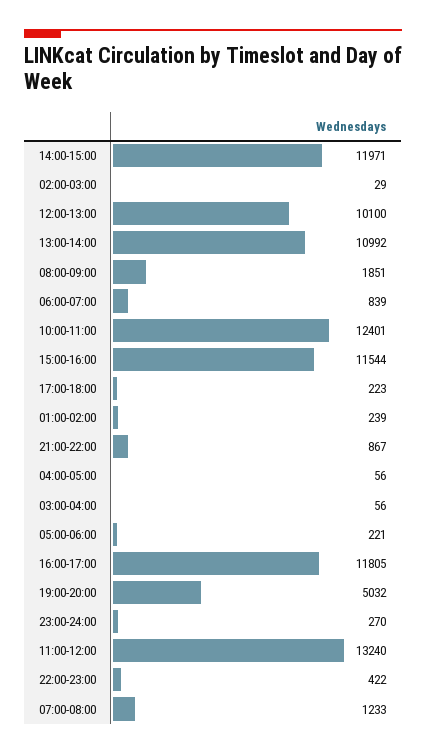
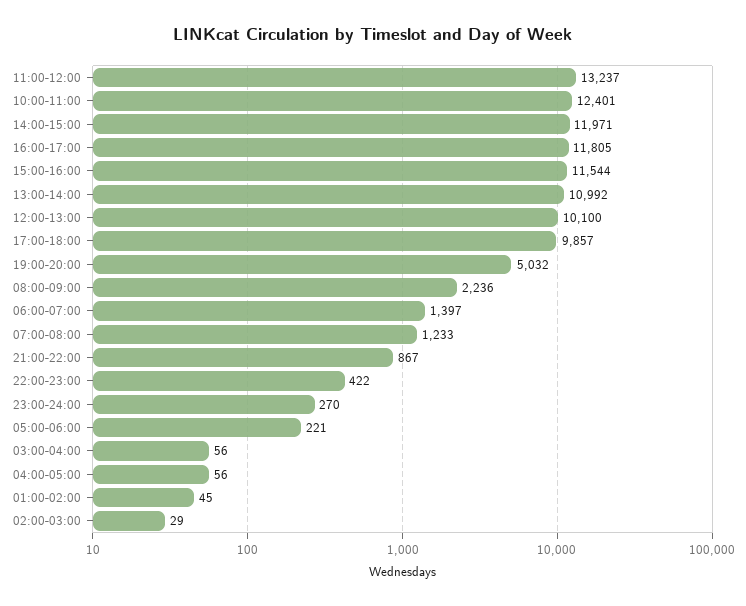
  {
    "14:00-15:00": 11971,
    "02:00-03:00": 29,
    "12:00-13:00": 10100,
    "13:00-14:00": 10992,
-   "08:00-09:00": 1851,
+   "08:00-09:00": 2236,
-   "06:00-07:00": 839,
+   "06:00-07:00": 1397,
    "10:00-11:00": 12401,
    "15:00-16:00": 11544,
-   "17:00-18:00": 223,
+   "17:00-18:00": 9857,
-   "01:00-02:00": 239,
+   "01:00-02:00": 45,
    "21:00-22:00": 867,
    "04:00-05:00": 56,
    "03:00-04:00": 56,
    "05:00-06:00": 221,
    "16:00-17:00": 11805,
    "19:00-20:00": 5032,
    "23:00-24:00": 270,
-   "11:00-12:00": 13240,
+   "11:00-12:00": 13237,
    "22:00-23:00": 422,
    "07:00-08:00": 1233
  }

